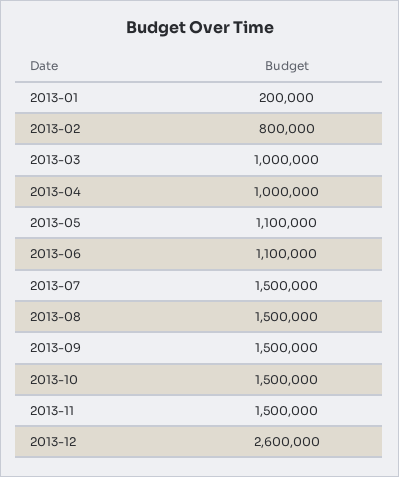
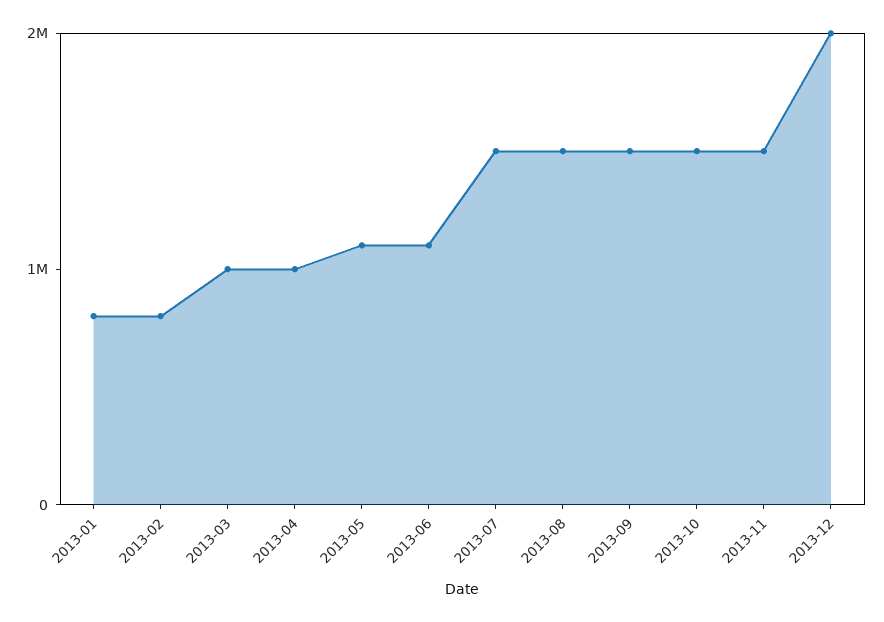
  {
-   "2013-01": 200000,
+   "2013-01": 800000,
    "2013-02": 800000,
    "2013-03": 1000000,
    "2013-04": 1000000,
    "2013-05": 1100000,
    "2013-06": 1100000,
    "2013-07": 1500000,
    "2013-08": 1500000,
    "2013-09": 1500000,
    "2013-10": 1500000,
    "2013-11": 1500000,
-   "2013-12": 2600000
+   "2013-12": 2000000
  }

